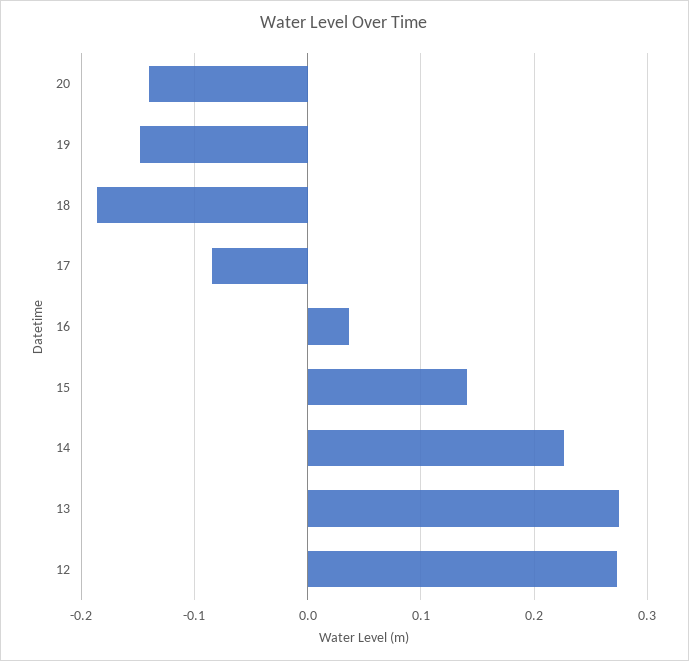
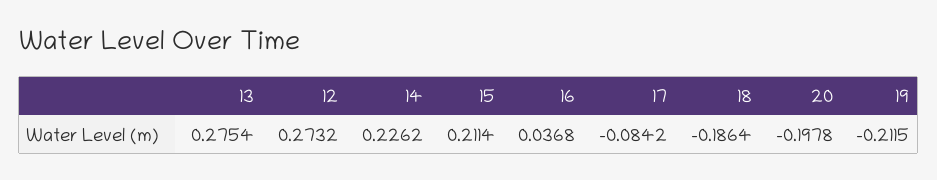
  {
-   "20": -0.14,
+   "20": -0.1978,
-   "19": -0.15,
+   "19": -0.2115,
    "18": -0.1864,
    "17": -0.0842,
    "16": 0.0368,
-   "15": 0.14,
+   "15": 0.2114,
    "14": 0.2262,
    "13": 0.2754,
    "12": 0.2732
  }

